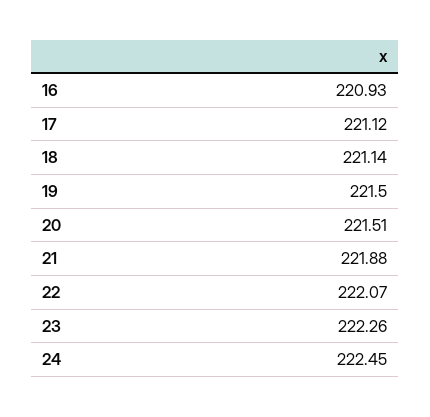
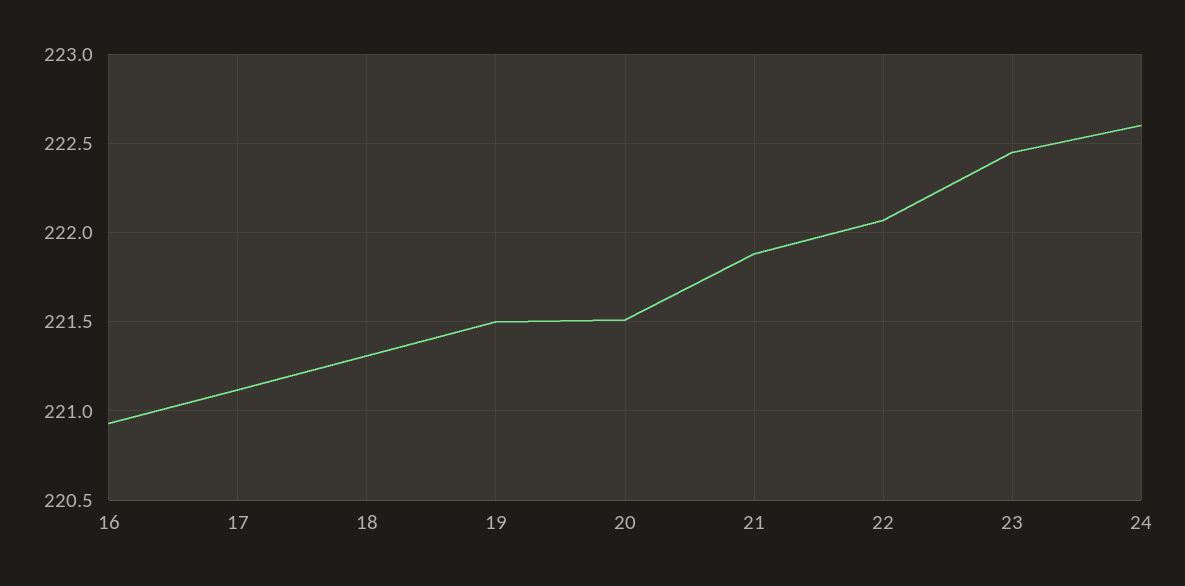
  {
    "16": 220.93,
    "17": 221.12,
-   "18": 221.14,
+   "18": 221.3,
    "19": 221.5,
    "20": 221.51,
    "21": 221.88,
    "22": 222.07,
-   "23": 222.26,
+   "23": 222.45,
-   "24": 222.45
+   "24": 222.6
  }

